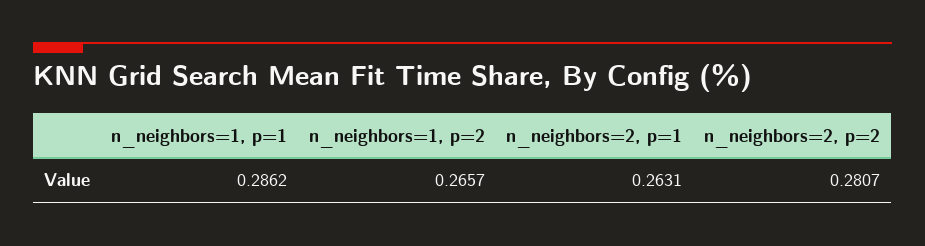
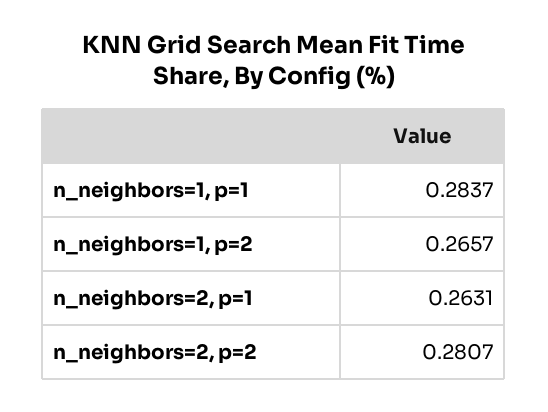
  {
-   "n_neighbors=1, p=1": 0.2862,
+   "n_neighbors=1, p=1": 0.2837,
    "n_neighbors=1, p=2": 0.2657,
    "n_neighbors=2, p=1": 0.2631,
    "n_neighbors=2, p=2": 0.2807
  }

